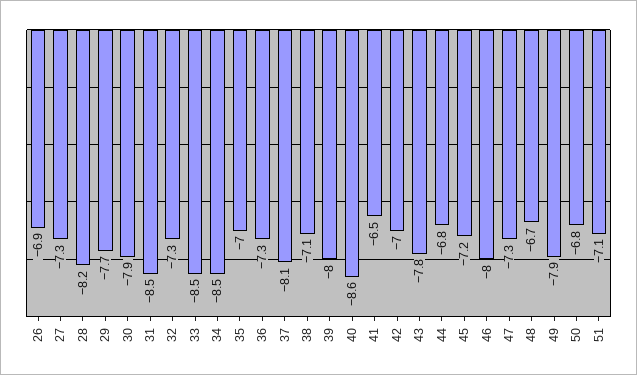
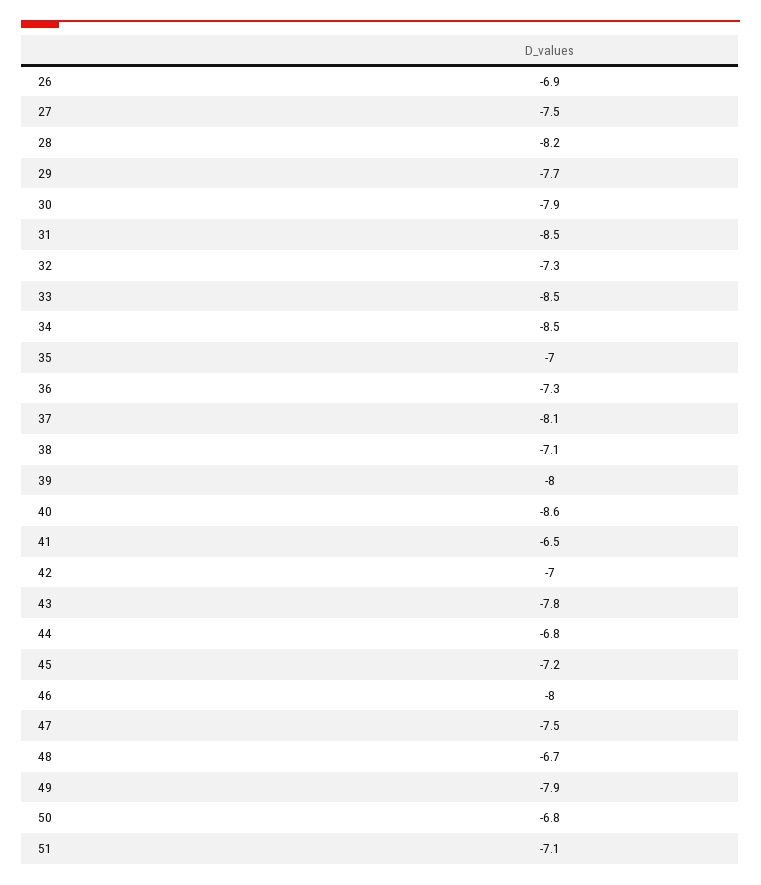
  {
    "26": -6.9,
-   "27": -7.3,
+   "27": -7.5,
    "28": -8.2,
    "29": -7.7,
    "30": -7.9,
    "31": -8.5,
    "32": -7.3,
    "33": -8.5,
    "34": -8.5,
    "35": -7,
    "36": -7.3,
    "37": -8.1,
    "38": -7.1,
    "39": -8,
    "40": -8.6,
    "41": -6.5,
    "42": -7,
    "43": -7.8,
    "44": -6.8,
    "45": -7.2,
    "46": -8,
-   "47": -7.3,
+   "47": -7.5,
    "48": -6.7,
    "49": -7.9,
    "50": -6.8,
    "51": -7.1
  }

